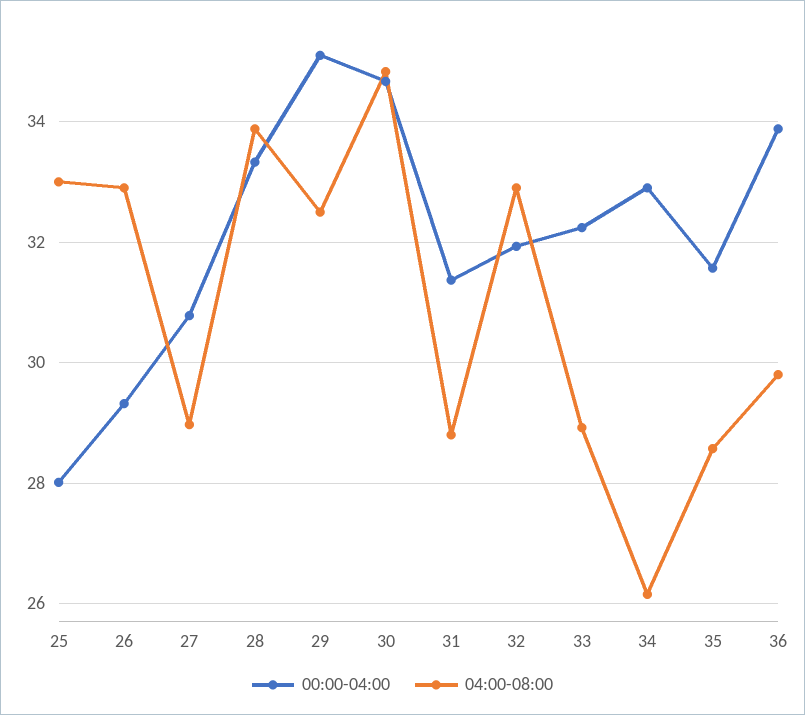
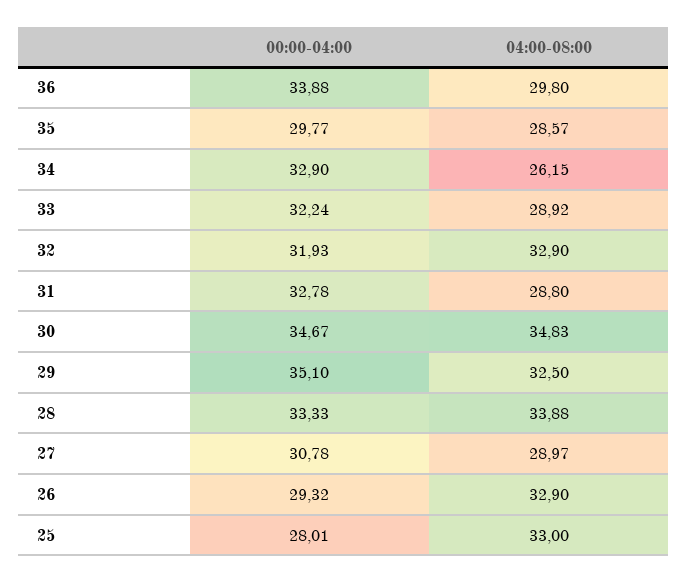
  {
    "00:00-04:00": {
      "25": 28.01,
      "26": 29.32,
      "27": 30.78,
      "28": 33.33,
      "29": 35.1,
      "30": 34.67,
-     "31": 31.4,
+     "31": 32.78,
      "32": 31.93,
      "33": 32.24,
      "34": 32.9,
-     "35": 31.6,
+     "35": 29.77,
      "36": 33.88
    },
    "04:00-08:00": {
      "25": 33,
      "26": 32.9,
      "27": 28.97,
      "28": 33.88,
      "29": 32.5,
      "30": 34.83,
      "31": 28.8,
      "32": 32.9,
      "33": 28.92,
      "34": 26.15,
      "35": 28.57,
      "36": 29.8
    }
  }

